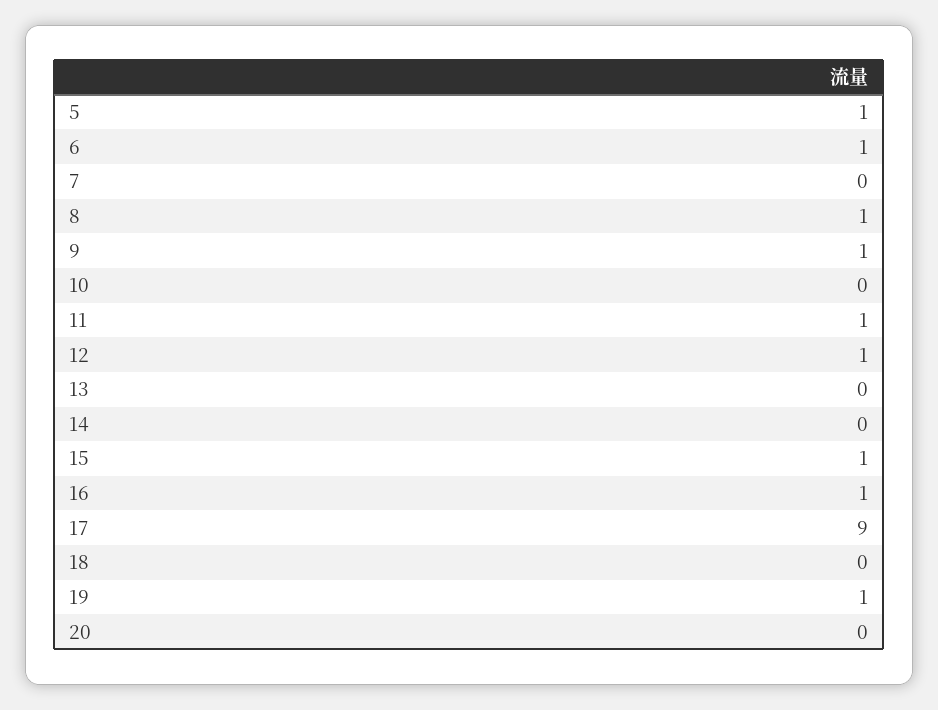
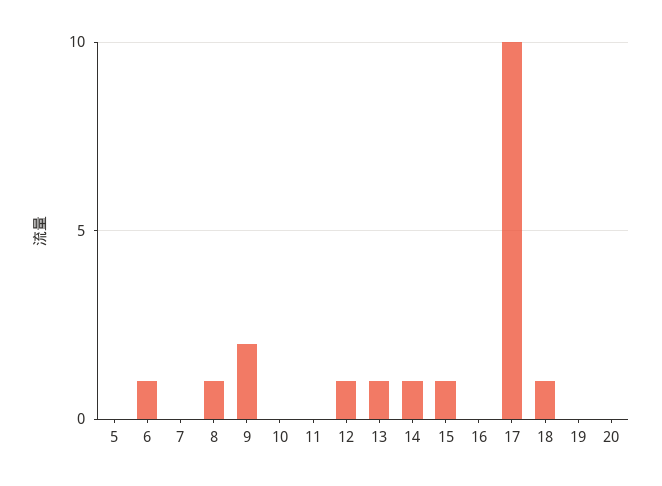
  {
-   "5": 1,
+   "5": 0,
    "6": 1,
    "7": 0,
    "8": 1,
-   "9": 1,
+   "9": 2,
    "10": 0,
-   "11": 1,
+   "11": 0,
    "12": 1,
-   "13": 0,
+   "13": 1,
-   "14": 0,
+   "14": 1,
    "15": 1,
-   "16": 1,
+   "16": 0,
-   "17": 9,
+   "17": 10,
-   "18": 0,
+   "18": 1,
-   "19": 1,
+   "19": 0,
    "20": 0
  }

